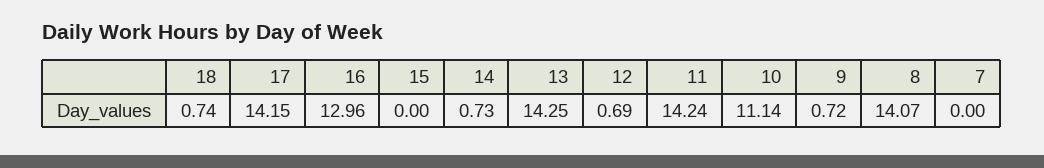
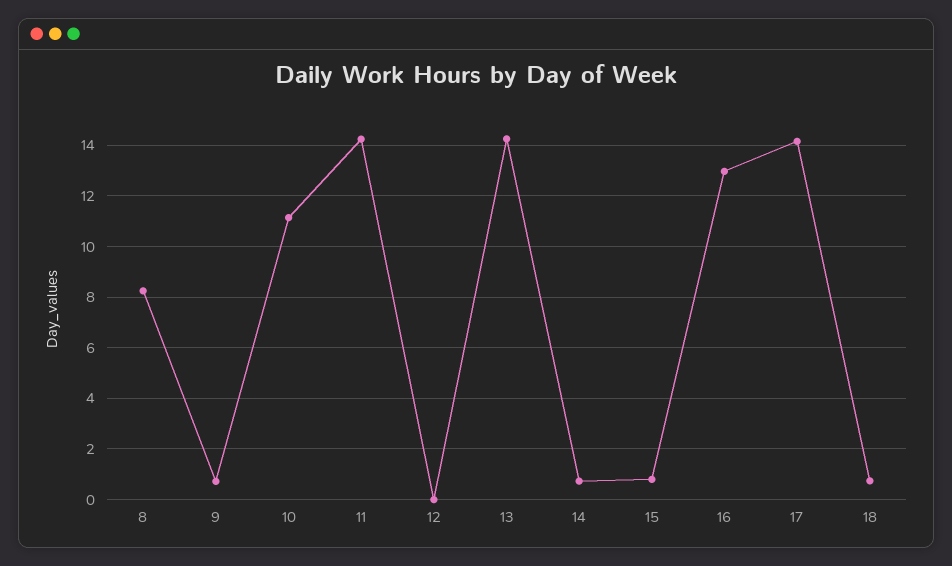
  {
    "18": 0.74,
    "17": 14.15,
    "16": 12.96,
-   "15": 0,
+   "15": 0.75,
    "14": 0.73,
    "13": 14.25,
-   "12": 0.69,
+   "12": 0,
    "11": 14.24,
    "10": 11.14,
    "9": 0.72,
-   "8": 14.07,
+   "8": 8.25
-   "7": 0
  }

